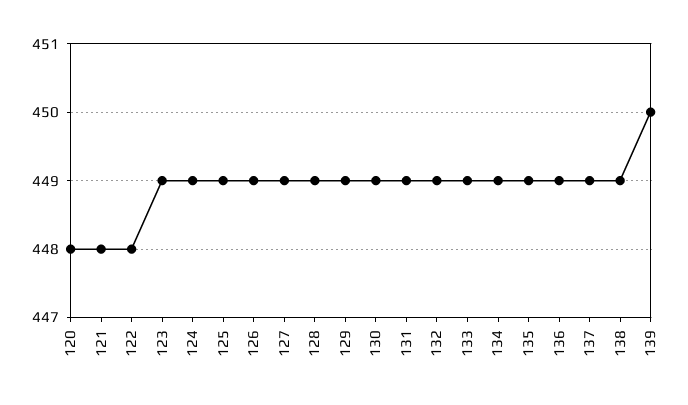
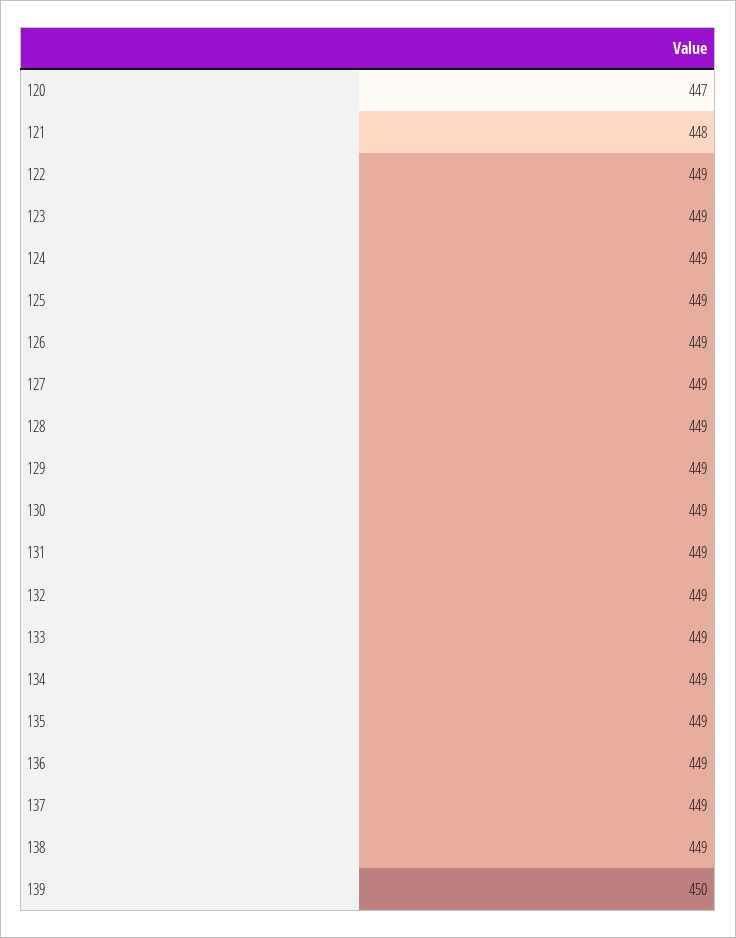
  {
-   "120": 448,
+   "120": 447,
    "121": 448,
-   "122": 448,
+   "122": 449,
    "123": 449,
    "124": 449,
    "125": 449,
    "126": 449,
    "127": 449,
    "128": 449,
    "129": 449,
    "130": 449,
    "131": 449,
    "132": 449,
    "133": 449,
    "134": 449,
    "135": 449,
    "136": 449,
    "137": 449,
    "138": 449,
    "139": 450
  }

